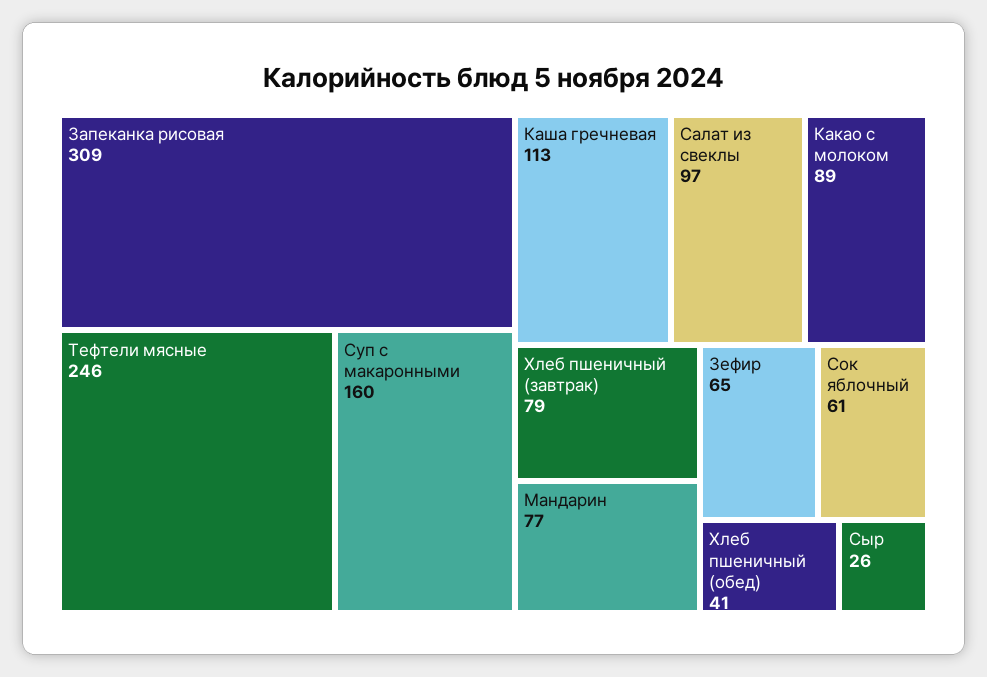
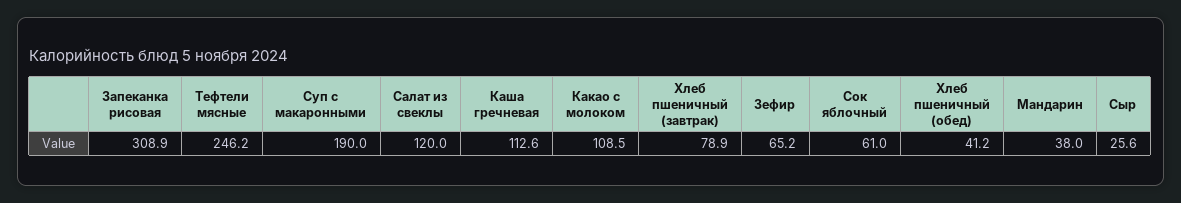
  {
    "Запеканка рисовая": 308.9,
    "Тефтели мясные": 246.2,
-   "Суп с макаронными": 160,
+   "Суп с макаронными": 190,
    "Каша гречневая": 112.6,
-   "Салат из свеклы": 97,
+   "Салат из свеклы": 120,
-   "Какао с молоком": 89,
+   "Какао с молоком": 108.5,
    "Хлеб пшеничный (завтрак)": 78.9,
-   "Мандарин": 77,
+   "Мандарин": 38,
    "Зефир": 65.2,
    "Сок яблочный": 61,
    "Хлеб пшеничный (обед)": 41.2,
    "Сыр": 25.6
  }

